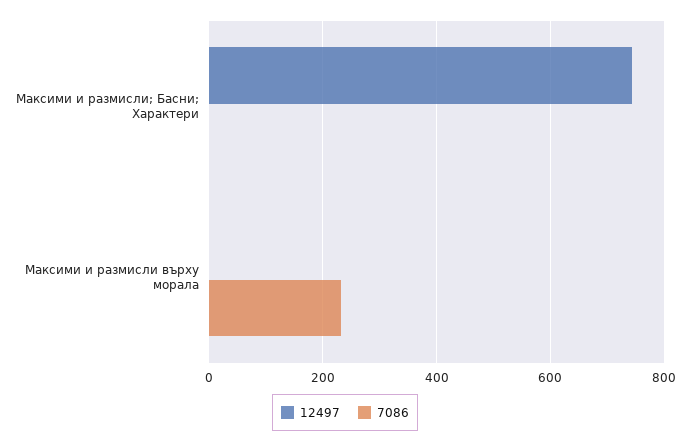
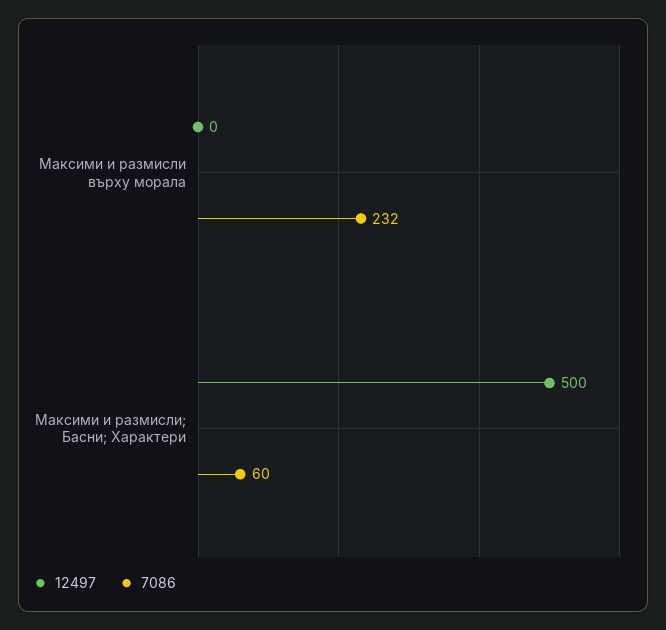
  {
    "12497": {
-     "Максими и размисли; Басни; Характери": 740,
+     "Максими и размисли; Басни; Характери": 500,
      "Максими и размисли върху морала": 0
    },
    "7086": {
-     "Максими и размисли; Басни; Характери": 0,
+     "Максими и размисли; Басни; Характери": 60,
      "Максими и размисли върху морала": 232
    }
  }

